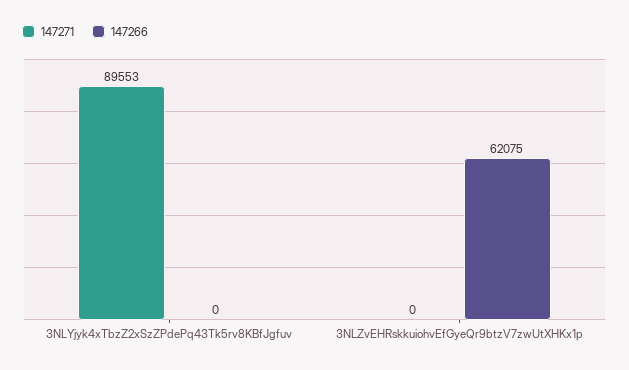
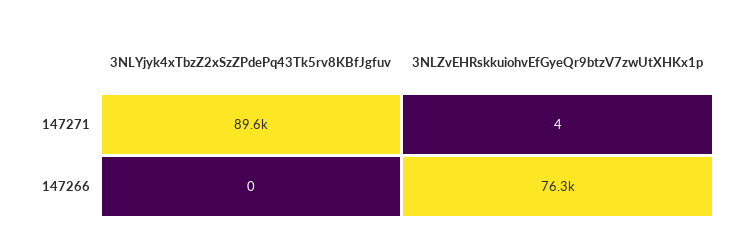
  {
    "147271": {
      "3NLYjyk4xTbzZ2xSzZPdePq43Tk5rv8KBfJgfuv": 89553,
-     "3NLZvEHRskkuiohvEfGyeQr9btzV7zwUtXHKx1p": 0
+     "3NLZvEHRskkuiohvEfGyeQr9btzV7zwUtXHKx1p": 4
    },
    "147266": {
      "3NLYjyk4xTbzZ2xSzZPdePq43Tk5rv8KBfJgfuv": 0,
-     "3NLZvEHRskkuiohvEfGyeQr9btzV7zwUtXHKx1p": 62075
+     "3NLZvEHRskkuiohvEfGyeQr9btzV7zwUtXHKx1p": 76300
    }
  }

